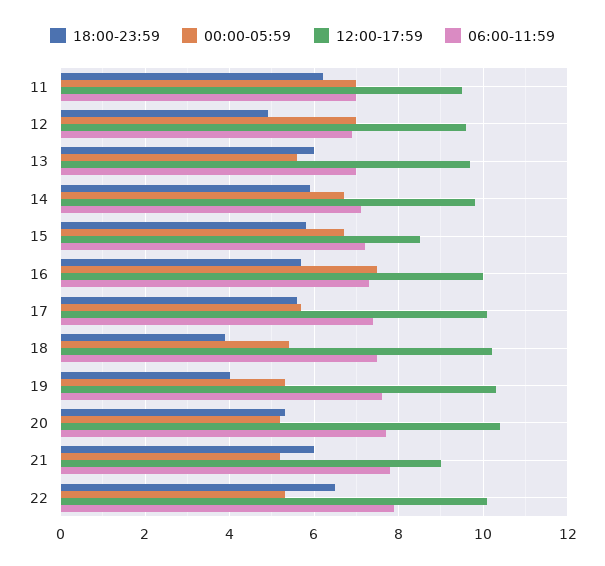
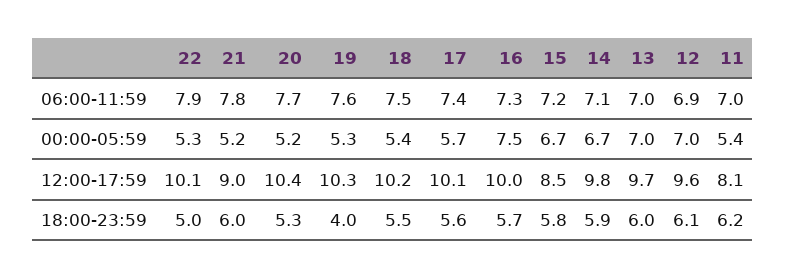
  {
    "18:00-23:59": {
      "11": 6.2,
-     "12": 5,
+     "12": 6.1,
      "13": 6,
      "14": 5.9,
      "15": 5.8,
      "16": 5.7,
      "17": 5.6,
-     "18": 4,
+     "18": 5.5,
      "19": 4,
      "20": 5.3,
      "21": 6,
-     "22": 6.5
+     "22": 5
    },
    "00:00-05:59": {
-     "11": 7,
+     "11": 5.4,
      "12": 7,
-     "13": 5.5,
+     "13": 7,
      "14": 6.7,
      "15": 6.7,
      "16": 7.5,
      "17": 5.7,
      "18": 5.4,
      "19": 5.3,
      "20": 5.2,
      "21": 5.2,
      "22": 5.3
    },
    "12:00-17:59": {
-     "11": 9.5,
+     "11": 8.1,
      "12": 9.6,
      "13": 9.7,
      "14": 9.8,
      "15": 8.5,
      "16": 10,
      "17": 10.1,
      "18": 10.2,
      "19": 10.3,
      "20": 10.4,
      "21": 9,
      "22": 10.1
    },
    "06:00-11:59": {
      "11": 7,
      "12": 6.9,
      "13": 7,
      "14": 7.1,
      "15": 7.2,
      "16": 7.3,
      "17": 7.4,
      "18": 7.5,
      "19": 7.6,
      "20": 7.7,
      "21": 7.8,
      "22": 7.9
    }
  }

